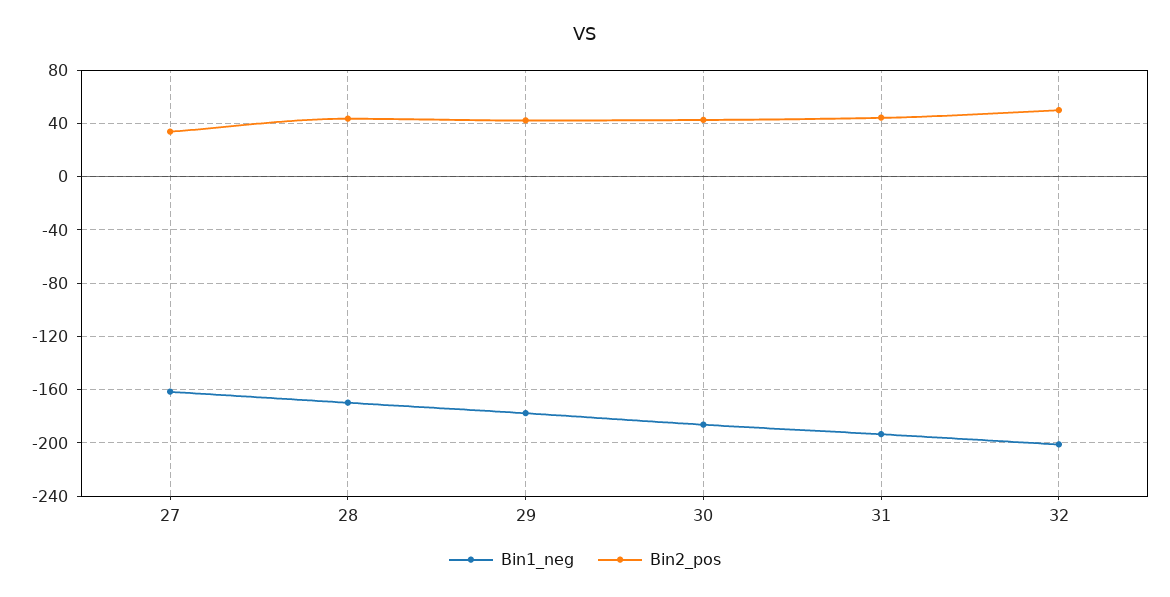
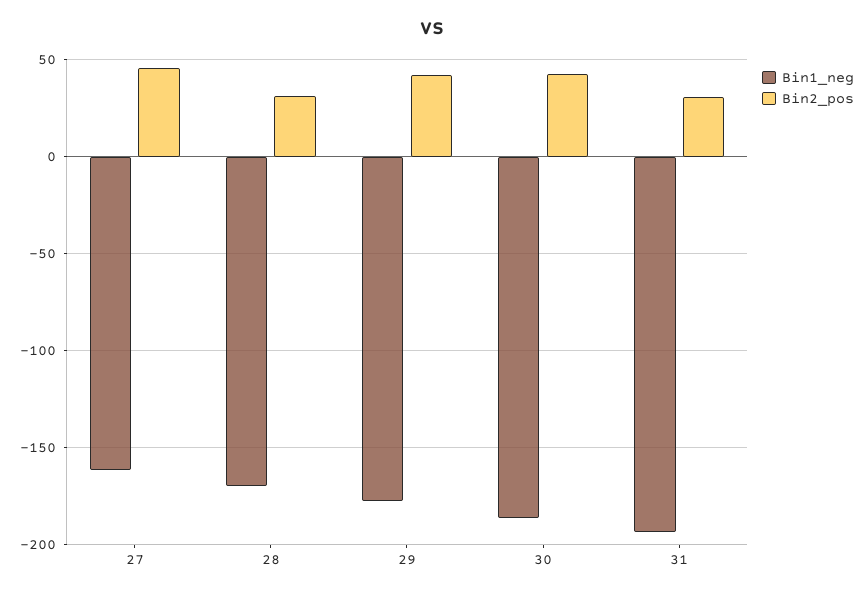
  {
    "Bin1_neg": {
      "27": -160,
      "28": -170,
      "29": -180,
      "30": -185,
-     "31": -195,
+     "31": -195
-     "32": -200
    },
    "Bin2_pos": {
-     "27": 35,
+     "27": 45,
-     "28": 45,
+     "28": 30,
      "29": 40,
      "30": 45,
-     "31": 45,
+     "31": 30
-     "32": 50
    }
  }

